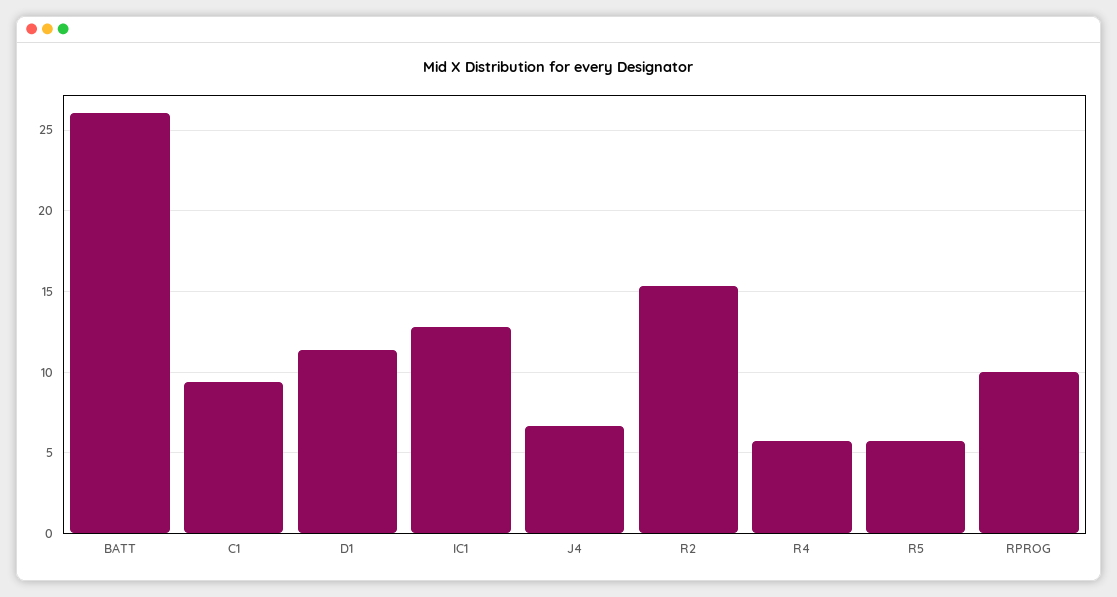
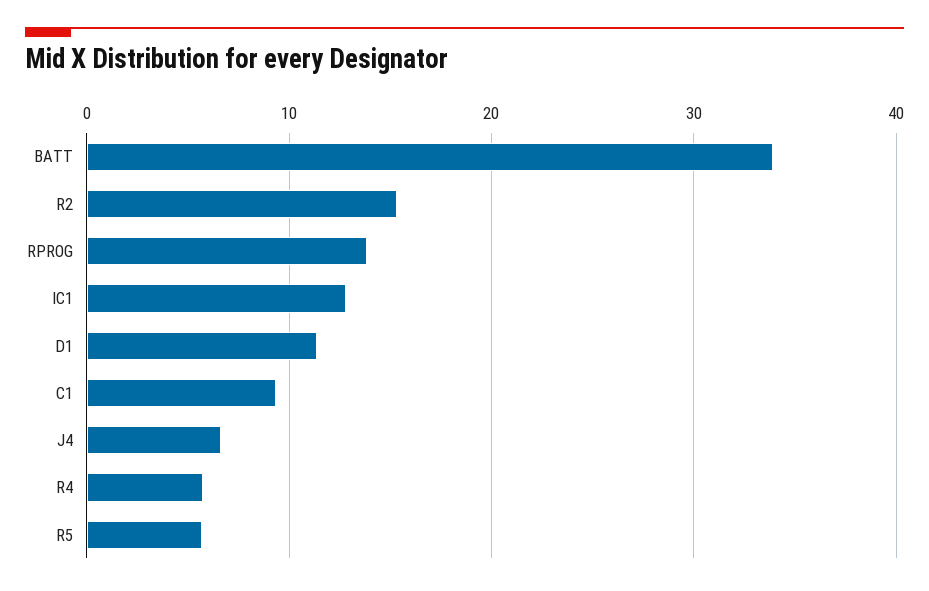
  {
-   "BATT": 26,
+   "BATT": 34,
    "C1": 9.5,
    "D1": 11.5,
    "IC1": 13,
    "J4": 6.5,
    "R2": 15.5,
    "R4": 5.5,
    "R5": 5.5,
-   "RPROG": 10
+   "RPROG": 14
  }

